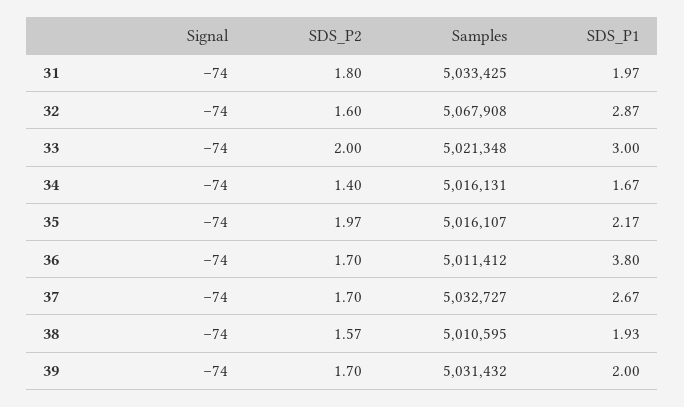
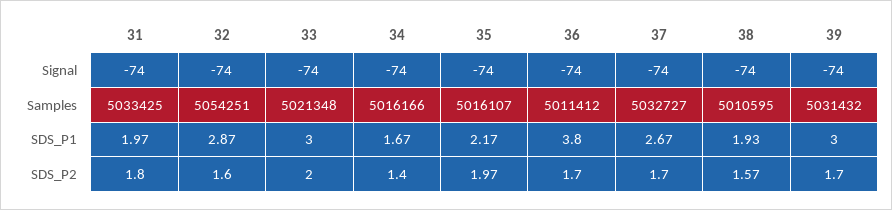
  {
    "Signal": {
      "31": -74,
      "32": -74,
      "33": -74,
      "34": -74,
      "35": -74,
      "36": -74,
      "37": -74,
      "38": -74,
      "39": -74
    },
    "SDS_P2": {
      "31": 1.8,
      "32": 1.6,
      "33": 2,
      "34": 1.4,
      "35": 1.97,
      "36": 1.7,
      "37": 1.7,
      "38": 1.57,
      "39": 1.7
    },
    "Samples": {
      "31": 5033425,
-     "32": 5067908,
+     "32": 5054251,
      "33": 5021348,
-     "34": 5016131,
+     "34": 5016166,
      "35": 5016107,
      "36": 5011412,
      "37": 5032727,
      "38": 5010595,
      "39": 5031432
    },
    "SDS_P1": {
      "31": 1.97,
      "32": 2.87,
      "33": 3,
      "34": 1.67,
      "35": 2.17,
      "36": 3.8,
      "37": 2.67,
      "38": 1.93,
-     "39": 2
+     "39": 3
    }
  }

